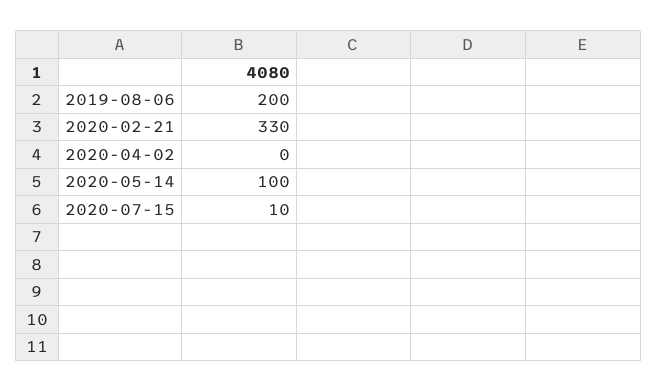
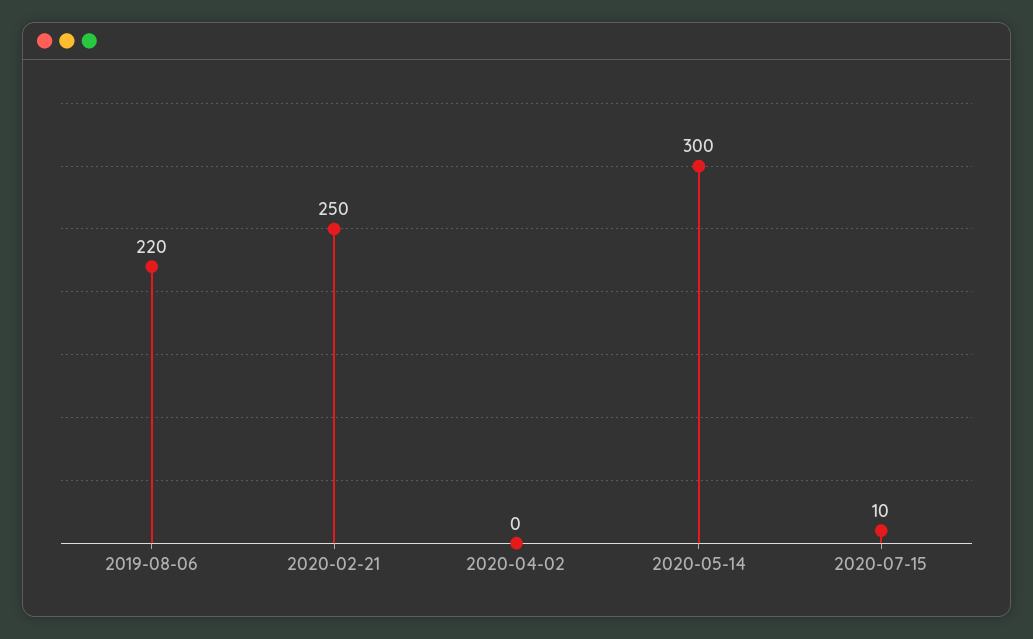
  {
-   "2019-08-06": 200,
+   "2019-08-06": 220,
-   "2020-02-21": 330,
+   "2020-02-21": 250,
    "2020-04-02": 0,
-   "2020-05-14": 100,
+   "2020-05-14": 300,
    "2020-07-15": 10
  }

